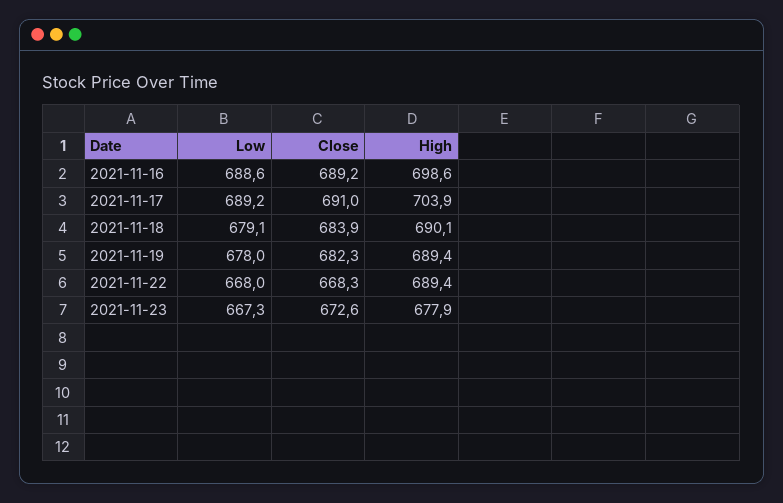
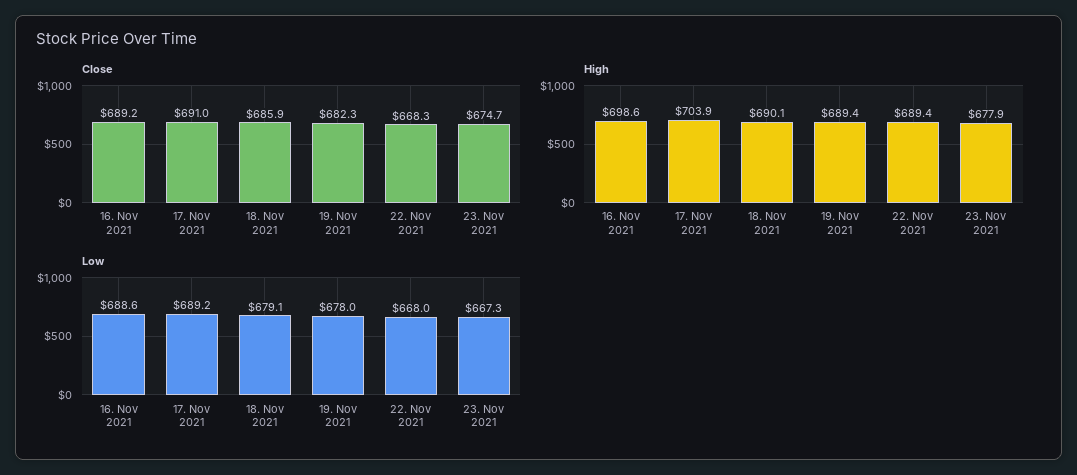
  {
    "Low": {
      "2021-11-16": 688.6,
      "2021-11-17": 689.2,
      "2021-11-18": 679.1,
      "2021-11-19": 678,
      "2021-11-22": 668,
      "2021-11-23": 667.3
    },
    "Close": {
      "2021-11-16": 689.2,
      "2021-11-17": 691,
-     "2021-11-18": 683.9,
+     "2021-11-18": 685.9,
      "2021-11-19": 682.3,
      "2021-11-22": 668.3,
-     "2021-11-23": 672.6
+     "2021-11-23": 674.7
    },
    "High": {
      "2021-11-16": 698.6,
      "2021-11-17": 703.9,
      "2021-11-18": 690.1,
      "2021-11-19": 689.4,
      "2021-11-22": 689.4,
      "2021-11-23": 677.9
    }
  }

